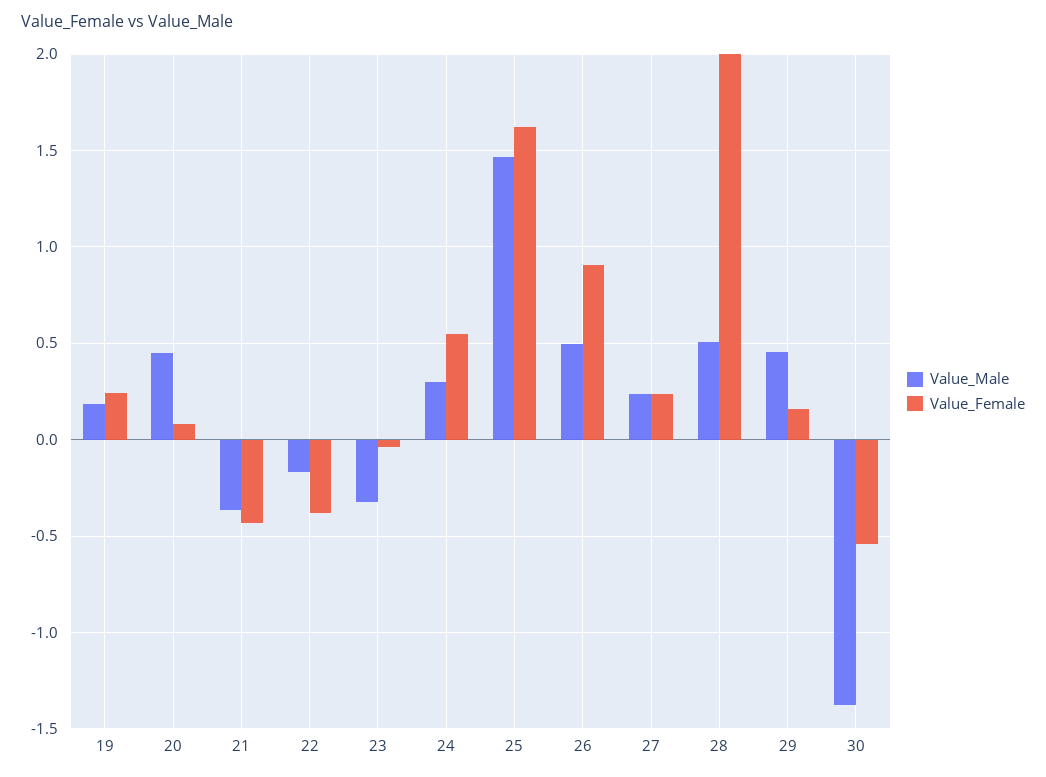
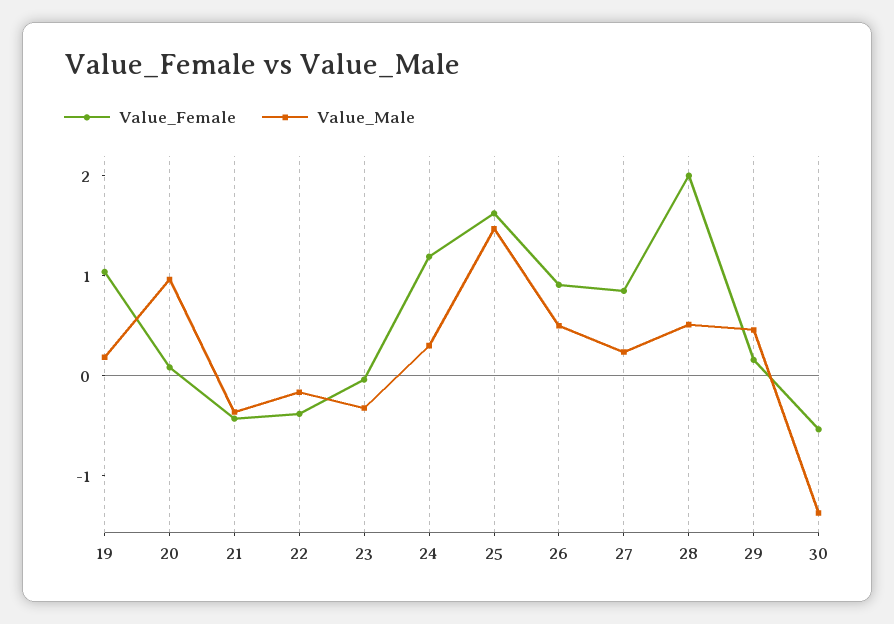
  {
    "Value_Male": {
      "19": 0.2,
-     "20": 0.45,
+     "20": 1,
      "21": -0.35,
      "22": -0.15,
      "23": -0.35,
      "24": 0.3,
      "25": 1.45,
      "26": 0.5,
      "27": 0.25,
      "28": 0.5,
      "29": 0.45,
      "30": -1.4
    },
    "Value_Female": {
-     "19": 0.25,
+     "19": 1,
      "20": 0.1,
      "21": -0.45,
      "22": -0.4,
      "23": -0.05,
-     "24": 0.55,
+     "24": 1.2,
      "25": 1.6,
      "26": 0.9,
-     "27": 0.25,
+     "27": 0.8,
      "28": 2,
      "29": 0.15,
      "30": -0.55
    }
  }

